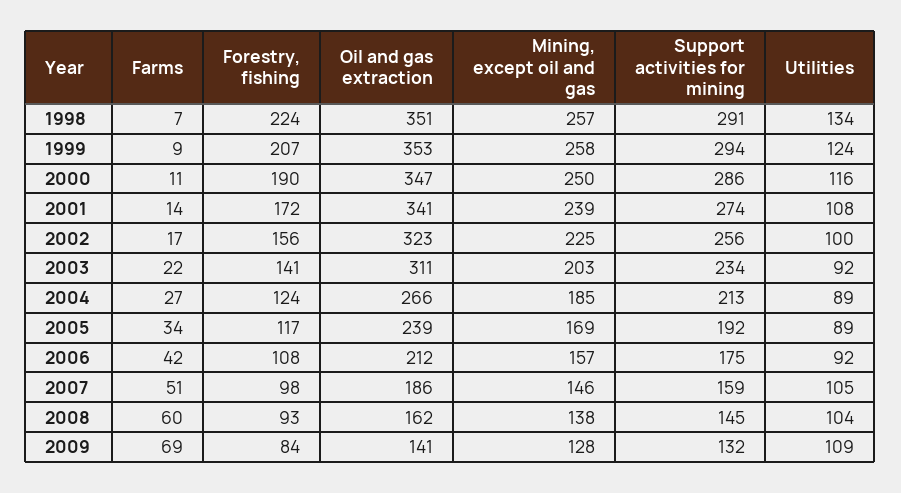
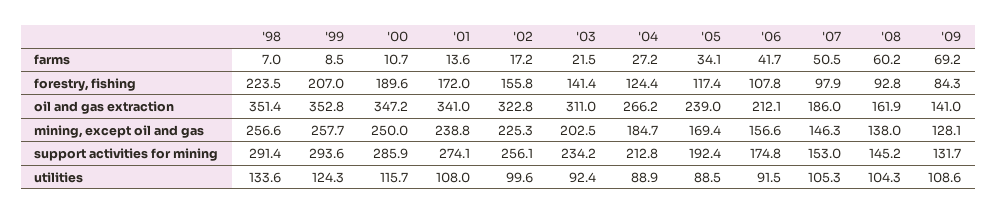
  {
    "Farms": {
      "1998": 7,
      "1999": 8.5,
      "2000": 10.7,
      "2001": 13.6,
      "2002": 17.2,
      "2003": 21.5,
      "2004": 27.2,
      "2005": 34.1,
      "2006": 41.7,
      "2007": 50.5,
      "2008": 60.2,
      "2009": 69.2
    },
    "Forestry, fishing": {
      "1998": 223.5,
      "1999": 207,
      "2000": 189.6,
      "2001": 172,
      "2002": 155.8,
      "2003": 141.4,
      "2004": 124.4,
      "2005": 117.4,
      "2006": 107.8,
      "2007": 97.9,
      "2008": 92.8,
      "2009": 84.3
    },
    "Oil and gas extraction": {
      "1998": 351.4,
      "1999": 352.8,
      "2000": 347.2,
      "2001": 341,
      "2002": 322.8,
      "2003": 311,
      "2004": 266.2,
      "2005": 239,
      "2006": 212.1,
      "2007": 186,
      "2008": 161.9,
      "2009": 141
    },
    "Mining, except oil and gas": {
      "1998": 256.6,
      "1999": 257.7,
      "2000": 250,
      "2001": 238.8,
      "2002": 225.3,
      "2003": 202.5,
      "2004": 184.7,
      "2005": 169.4,
      "2006": 156.6,
      "2007": 146.3,
      "2008": 138,
      "2009": 128.1
    },
    "Support activities for mining": {
      "1998": 291.4,
      "1999": 293.6,
      "2000": 285.9,
      "2001": 274.1,
      "2002": 256.1,
      "2003": 234.2,
      "2004": 212.8,
      "2005": 192.4,
      "2006": 174.8,
-     "2007": 159,
+     "2007": 153,
      "2008": 145.2,
      "2009": 131.7
    },
    "Utilities": {
      "1998": 133.6,
      "1999": 124.3,
      "2000": 115.7,
      "2001": 108,
      "2002": 99.6,
      "2003": 92.4,
      "2004": 88.9,
      "2005": 88.5,
      "2006": 91.5,
      "2007": 105.3,
      "2008": 104.3,
      "2009": 108.6
    }
  }

